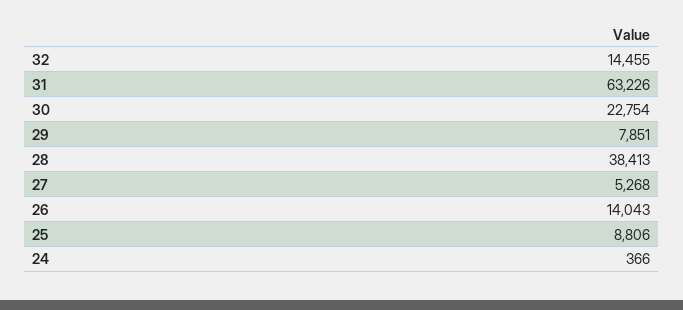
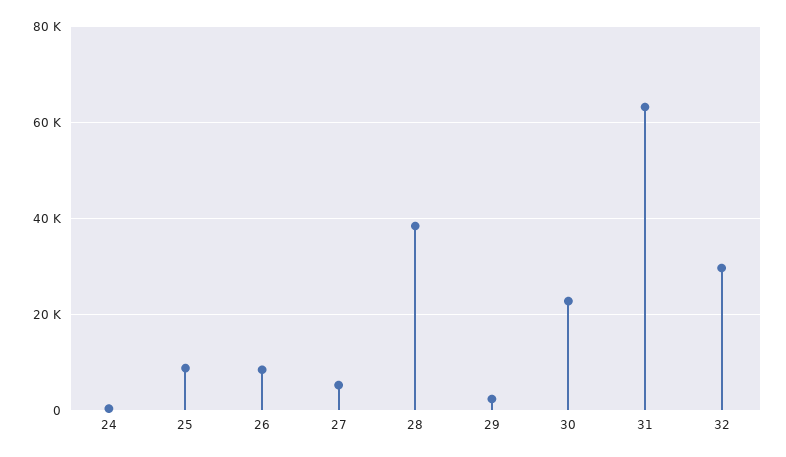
  {
-   "32": 14455,
+   "32": 30000,
    "31": 63226,
    "30": 22754,
-   "29": 7851,
+   "29": 2000,
    "28": 38413,
    "27": 5268,
-   "26": 14043,
+   "26": 8000,
    "25": 8806,
    "24": 366
  }

